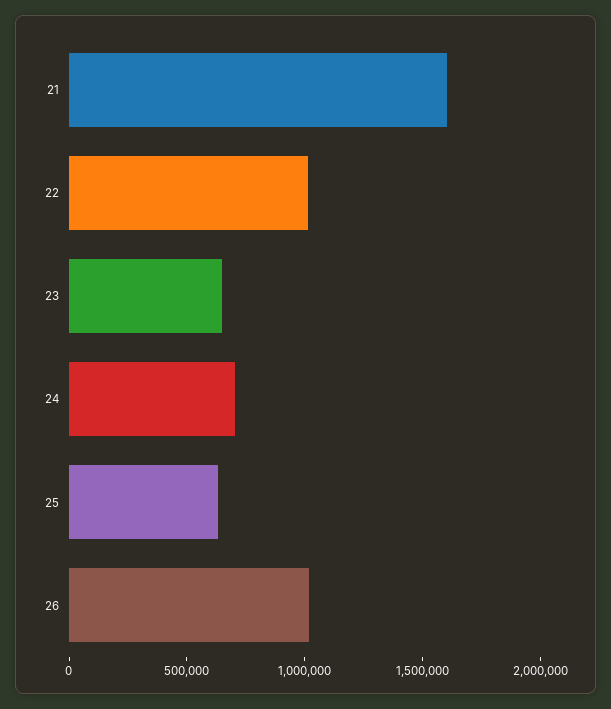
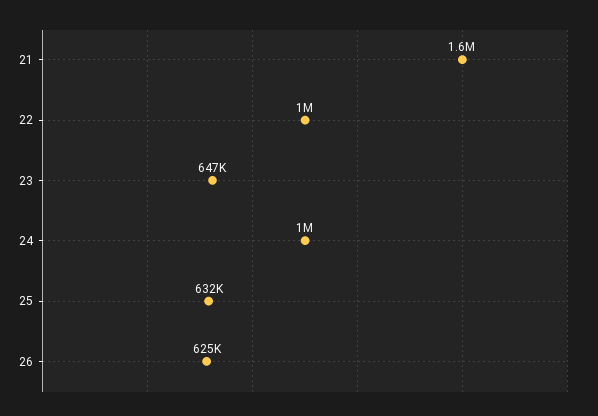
  {
    "21": 1600000,
    "22": 1000000,
    "23": 647000,
-   "24": 700000,
+   "24": 1000000,
    "25": 632000,
-   "26": 1000000
+   "26": 625000
  }

